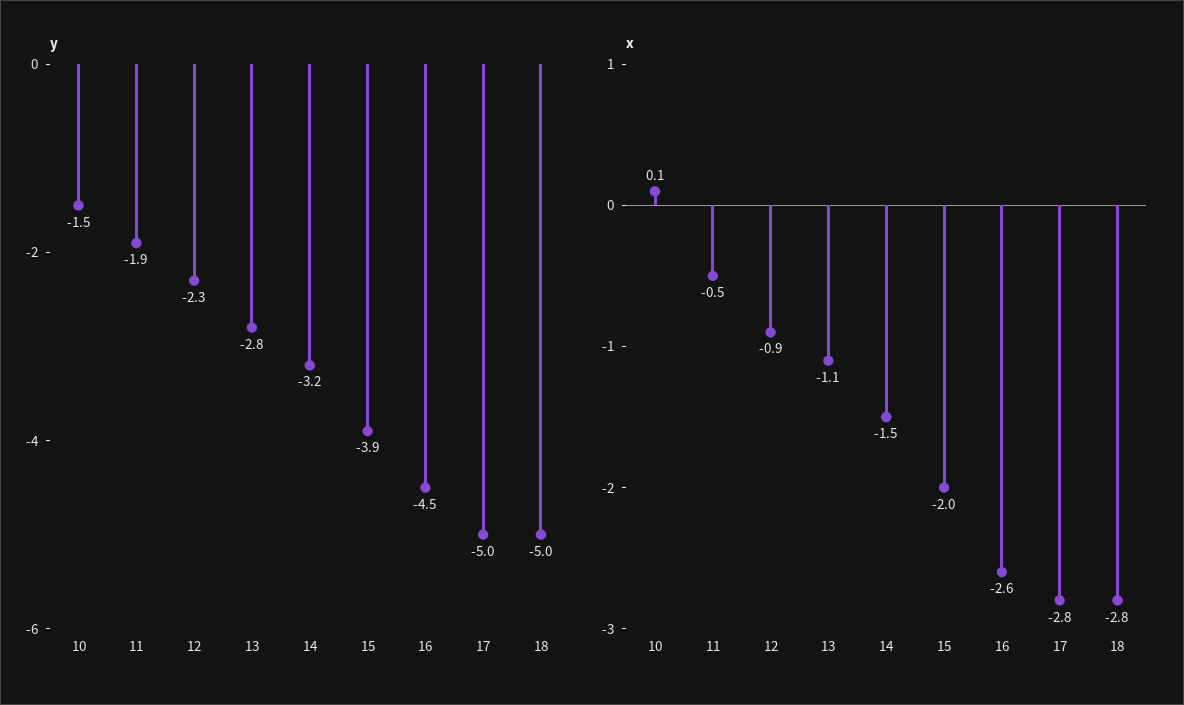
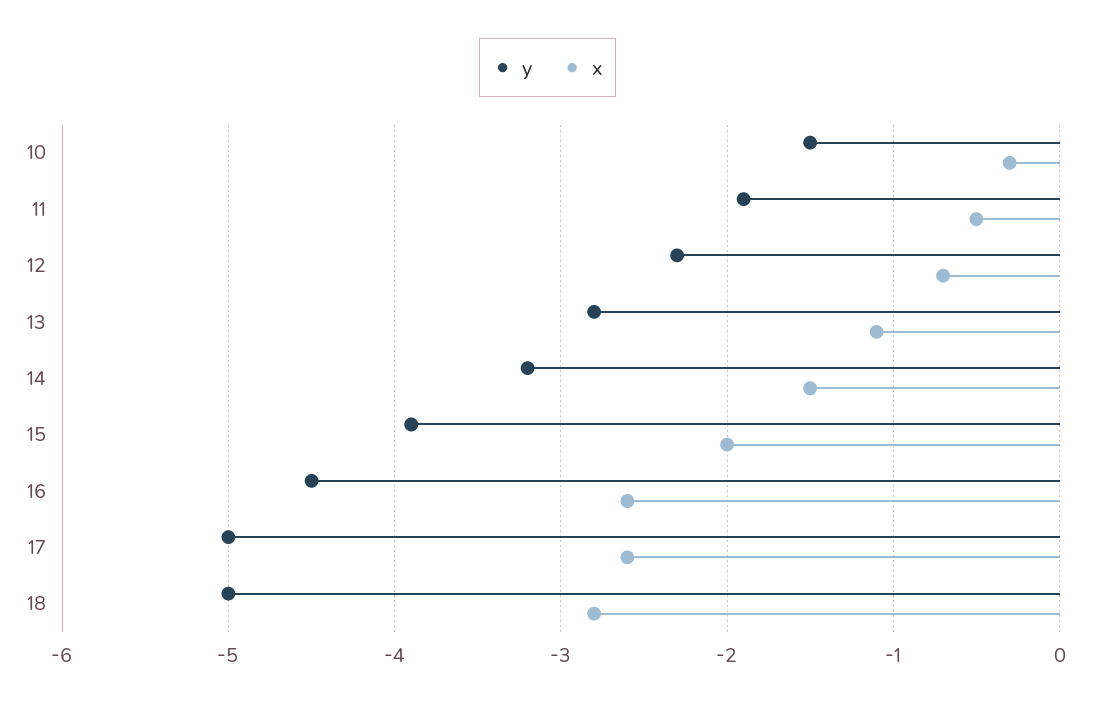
  {
    "y": {
      "10": -1.5,
      "11": -1.9,
      "12": -2.3,
      "13": -2.8,
      "14": -3.2,
      "15": -3.9,
      "16": -4.5,
      "17": -5,
      "18": -5
    },
    "x": {
-     "10": 0.1,
+     "10": -0.3,
      "11": -0.5,
-     "12": -0.9,
+     "12": -0.7,
      "13": -1.1,
      "14": -1.5,
      "15": -2,
      "16": -2.6,
-     "17": -2.8,
+     "17": -2.6,
      "18": -2.8
    }
  }

